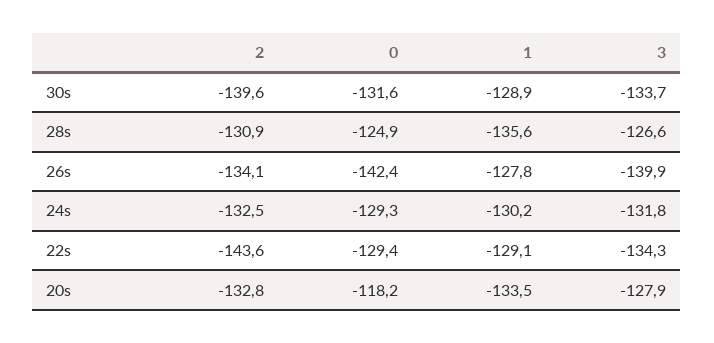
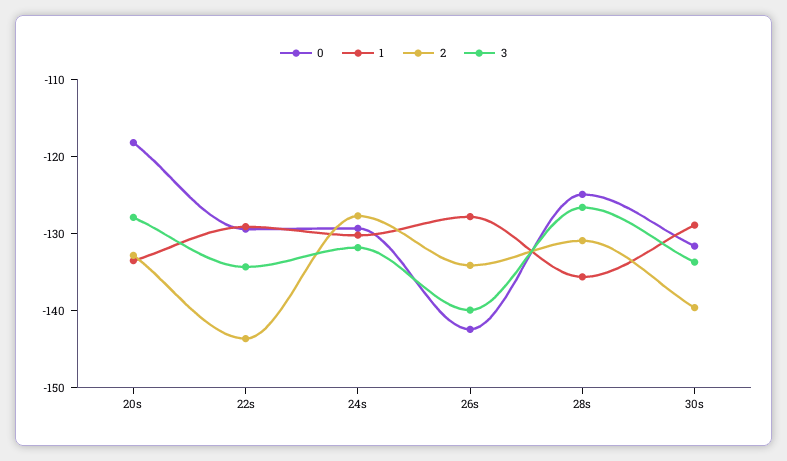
  {
    "2": {
      "30s": -139.6,
      "28s": -130.9,
      "26s": -134.1,
-     "24s": -132.5,
+     "24s": -128,
      "22s": -143.6,
      "20s": -132.8
    },
    "0": {
      "30s": -131.6,
      "28s": -124.9,
      "26s": -142.4,
      "24s": -129.3,
      "22s": -129.4,
      "20s": -118.2
    },
    "1": {
      "30s": -128.9,
      "28s": -135.6,
      "26s": -127.8,
      "24s": -130.2,
      "22s": -129.1,
      "20s": -133.5
    },
    "3": {
      "30s": -133.7,
      "28s": -126.6,
      "26s": -139.9,
      "24s": -131.8,
      "22s": -134.3,
      "20s": -127.9
    }
  }

